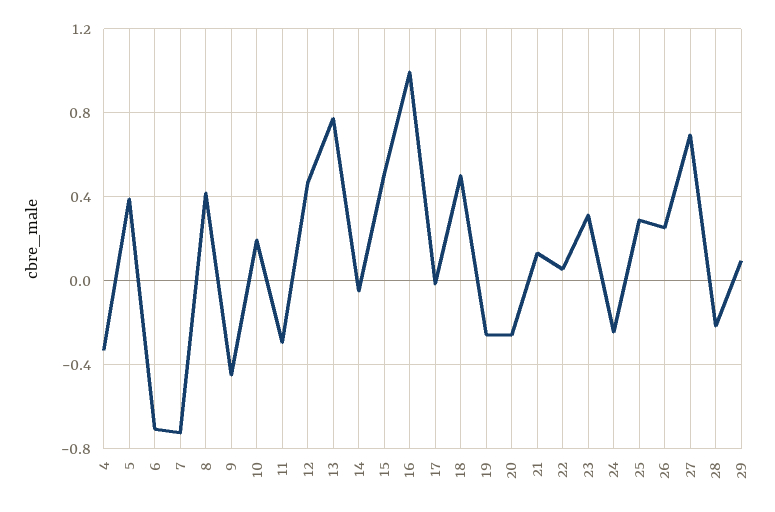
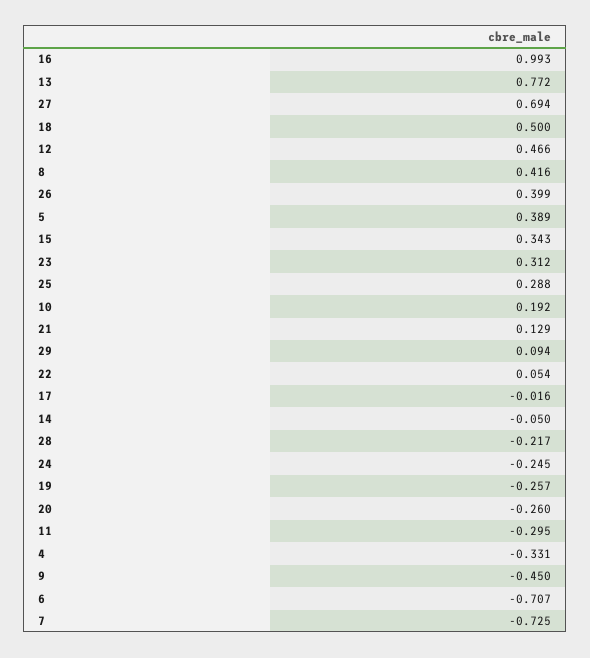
  {
    "4": -0.331,
    "5": 0.389,
    "6": -0.707,
    "7": -0.725,
    "8": 0.416,
    "9": -0.45,
    "10": 0.192,
    "11": -0.295,
    "12": 0.466,
    "13": 0.772,
    "14": -0.05,
-   "15": 0.5,
+   "15": 0.343,
    "16": 0.993,
    "17": -0.016,
    "18": 0.5,
    "19": -0.257,
    "20": -0.26,
    "21": 0.129,
    "22": 0.054,
    "23": 0.312,
    "24": -0.245,
    "25": 0.288,
-   "26": 0.25,
+   "26": 0.399,
    "27": 0.694,
    "28": -0.217,
    "29": 0.094
  }

